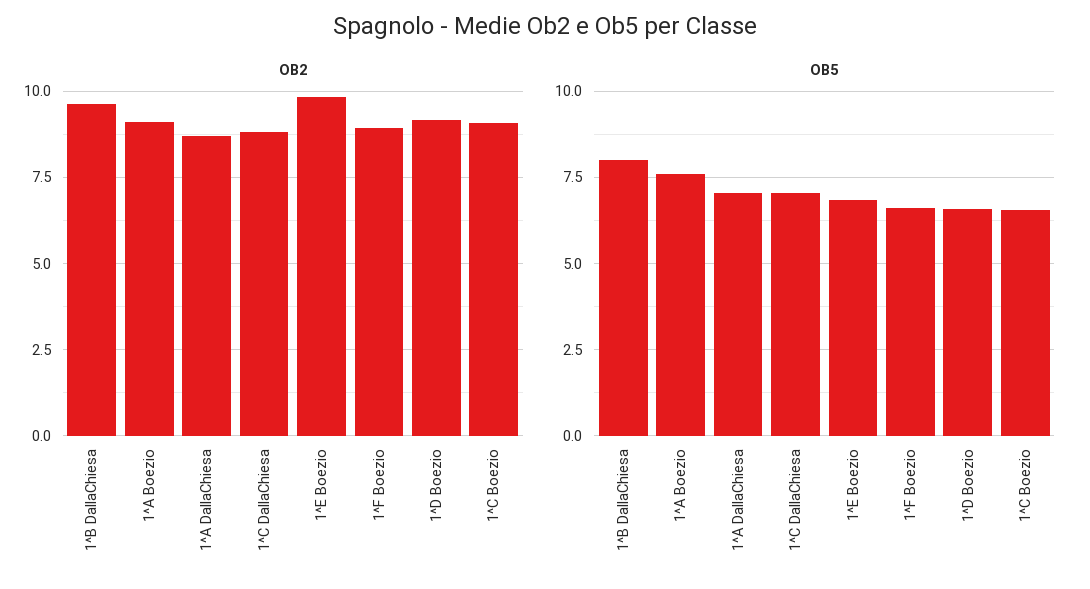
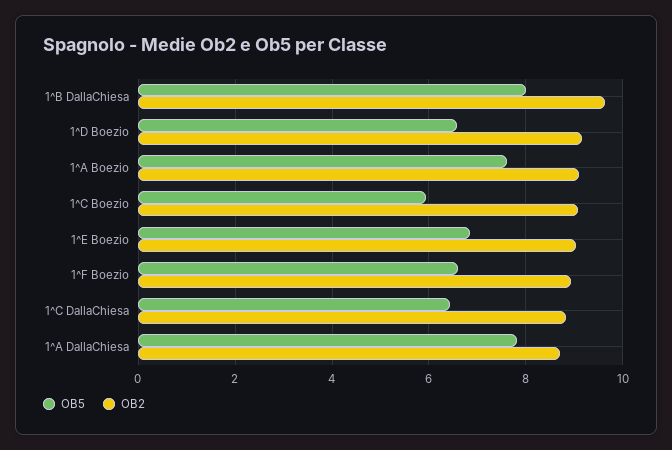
  {
    "OB2": {
      "1^B DallaChiesa": 9.6,
      "1^A Boezio": 9.2,
      "1^A DallaChiesa": 8.8,
      "1^C DallaChiesa": 8.8,
-     "1^E Boezio": 9.75,
+     "1^E Boezio": 9,
      "1^F Boezio": 9,
      "1^D Boezio": 9.2,
      "1^C Boezio": 9
    },
    "OB5": {
      "1^B DallaChiesa": 8,
      "1^A Boezio": 7.6,
-     "1^A DallaChiesa": 7,
+     "1^A DallaChiesa": 7.8,
-     "1^C DallaChiesa": 7,
+     "1^C DallaChiesa": 6.4,
      "1^E Boezio": 6.8,
      "1^F Boezio": 6.6,
      "1^D Boezio": 6.6,
-     "1^C Boezio": 6.5
+     "1^C Boezio": 6
    }
  }

